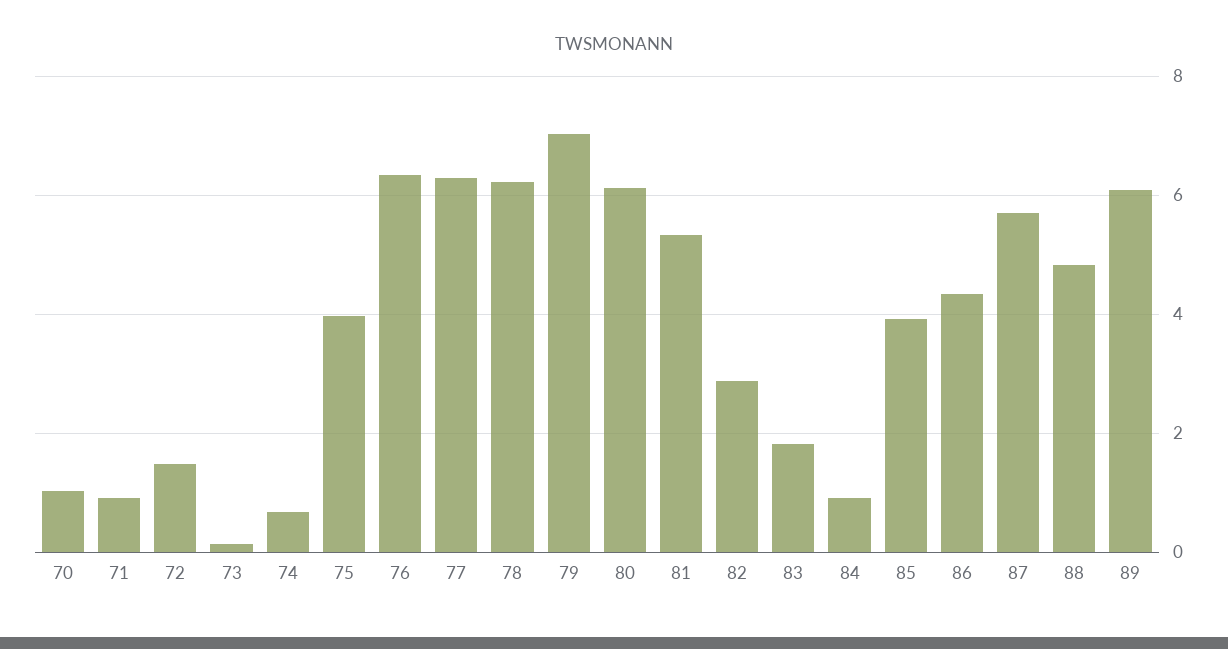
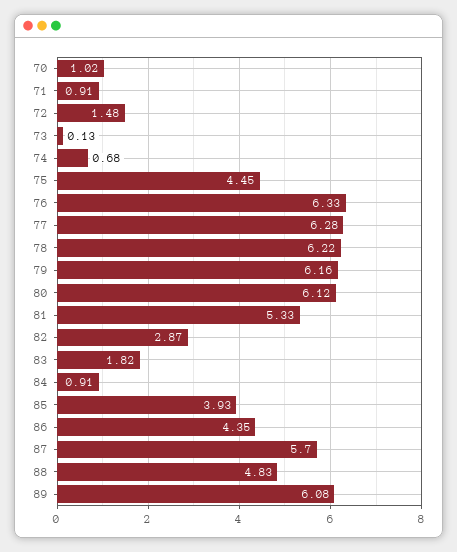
  {
    "70": 1.02,
    "71": 0.91,
    "72": 1.48,
    "73": 0.13,
    "74": 0.68,
-   "75": 4,
+   "75": 4.45,
    "76": 6.33,
    "77": 6.28,
    "78": 6.22,
-   "79": 7,
+   "79": 6.16,
    "80": 6.12,
    "81": 5.33,
    "82": 2.87,
    "83": 1.82,
    "84": 0.91,
    "85": 3.93,
    "86": 4.35,
    "87": 5.7,
    "88": 4.83,
    "89": 6.08
  }

